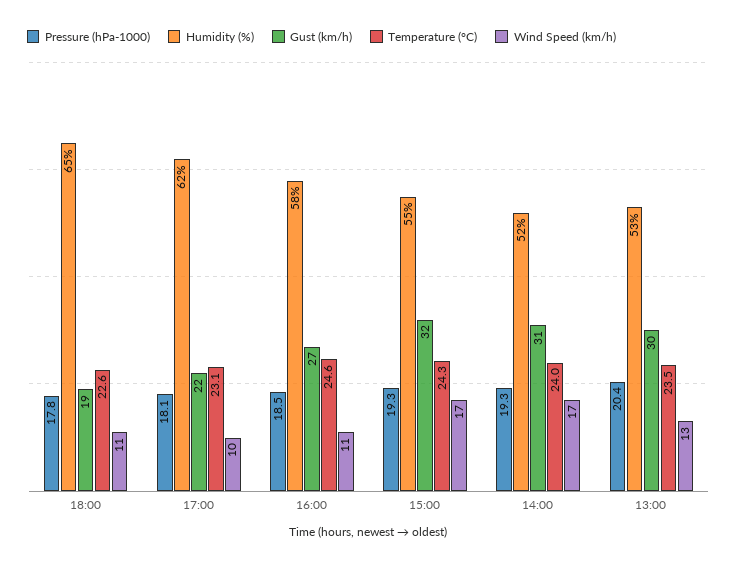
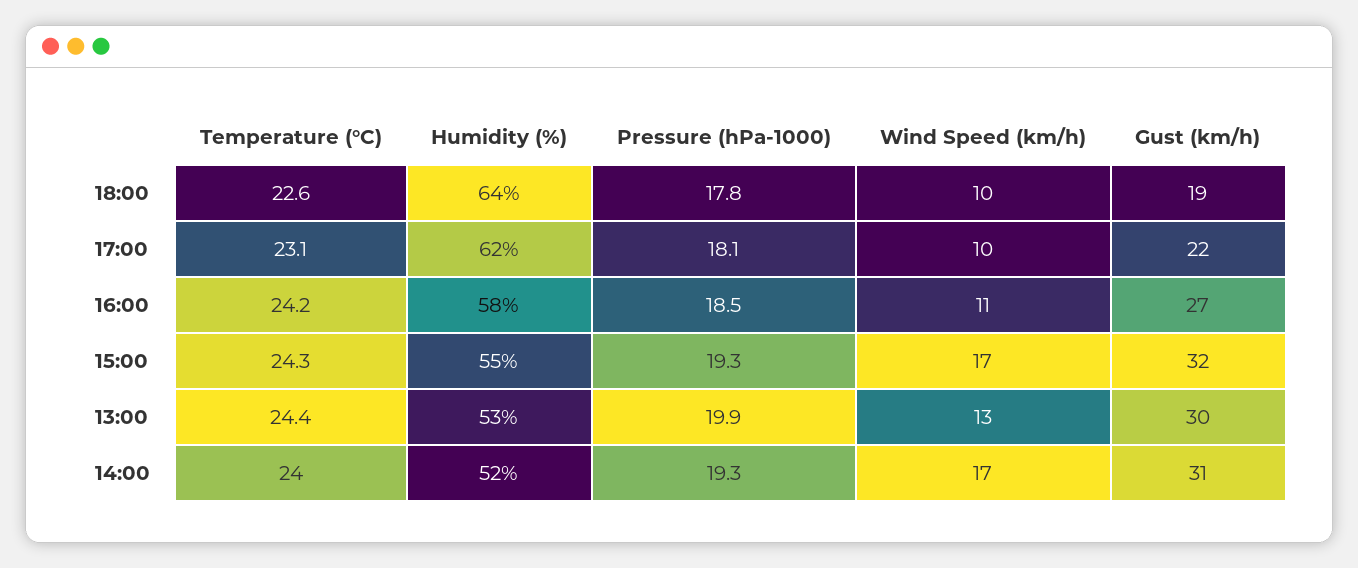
  {
    "Pressure (hPa-1000)": {
      "18:00": 17.8,
      "17:00": 18.1,
      "16:00": 18.5,
      "15:00": 19.3,
      "14:00": 19.3,
-     "13:00": 20.4
+     "13:00": 19.9
    },
    "Humidity (%)": {
-     "18:00": 65,
+     "18:00": 64,
      "17:00": 62,
      "16:00": 58,
      "15:00": 55,
      "14:00": 52,
      "13:00": 53
    },
    "Gust (km/h)": {
      "18:00": 19,
      "17:00": 22,
      "16:00": 27,
      "15:00": 32,
      "14:00": 31,
      "13:00": 30
    },
    "Temperature (°C)": {
      "18:00": 22.6,
      "17:00": 23.1,
-     "16:00": 24.6,
+     "16:00": 24.2,
      "15:00": 24.3,
      "14:00": 24,
-     "13:00": 23.5
+     "13:00": 24.4
    },
    "Wind Speed (km/h)": {
-     "18:00": 11,
+     "18:00": 10,
      "17:00": 10,
      "16:00": 11,
      "15:00": 17,
      "14:00": 17,
      "13:00": 13
    }
  }

